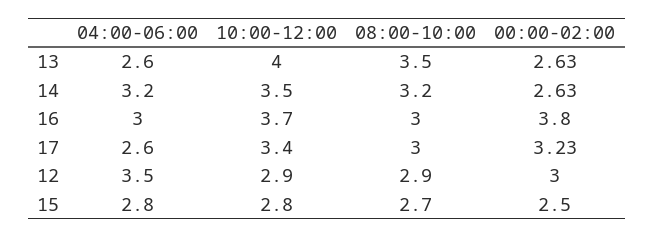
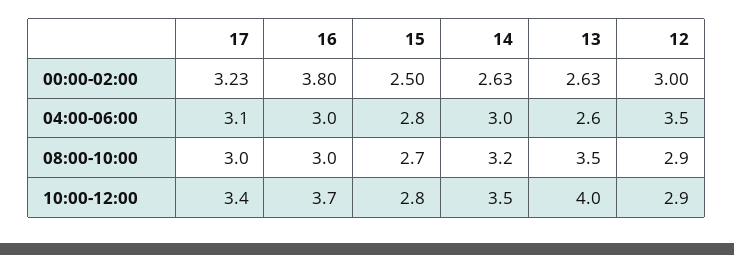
  {
    "04:00-06:00": {
      "13": 2.6,
-     "14": 3.2,
+     "14": 3,
      "16": 3,
-     "17": 2.6,
+     "17": 3.1,
      "12": 3.5,
      "15": 2.8
    },
    "10:00-12:00": {
      "13": 4,
      "14": 3.5,
      "16": 3.7,
      "17": 3.4,
      "12": 2.9,
      "15": 2.8
    },
    "08:00-10:00": {
      "13": 3.5,
      "14": 3.2,
      "16": 3,
      "17": 3,
      "12": 2.9,
      "15": 2.7
    },
    "00:00-02:00": {
      "13": 2.63,
      "14": 2.63,
      "16": 3.8,
      "17": 3.23,
      "12": 3,
      "15": 2.5
    }
  }

